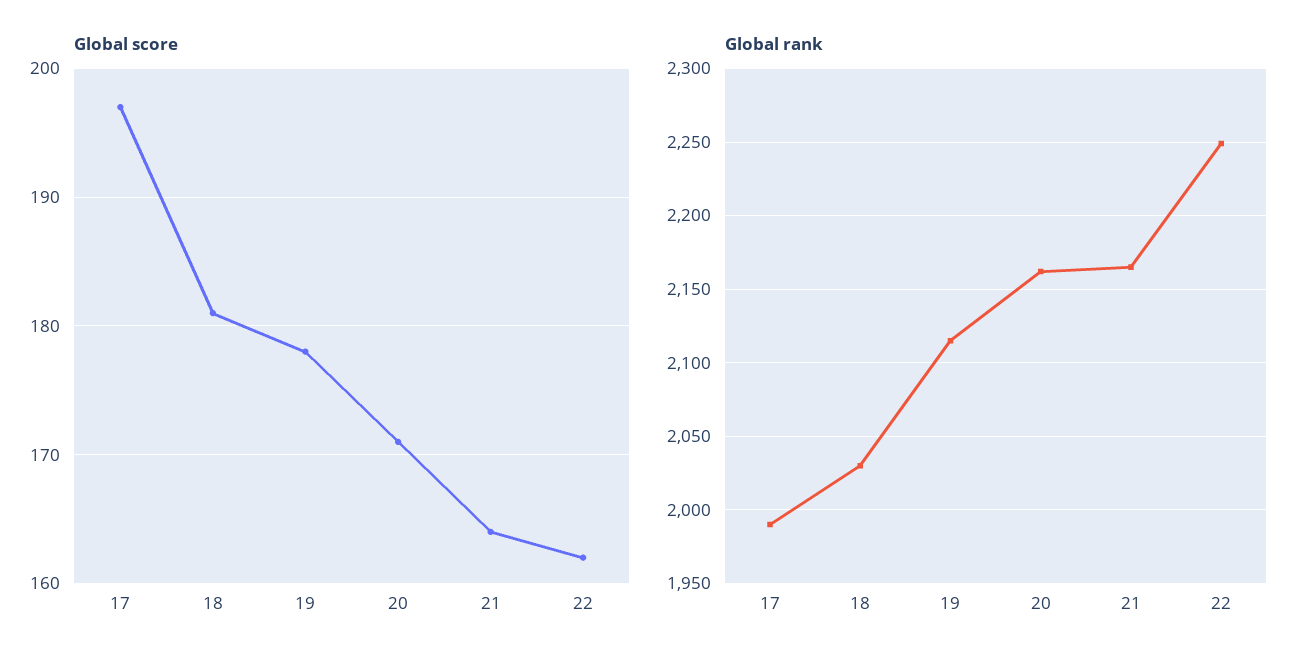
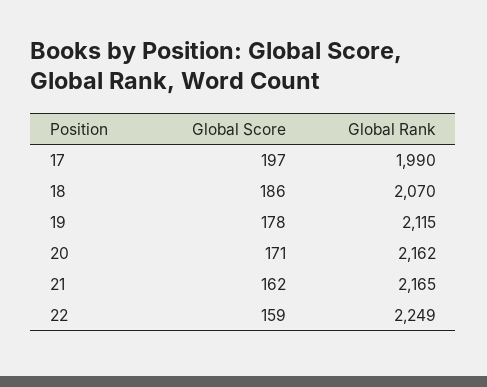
  {
    "Global score": {
      "17": 197,
-     "18": 181,
+     "18": 186,
      "19": 178,
      "20": 171,
-     "21": 164,
+     "21": 162,
-     "22": 162
+     "22": 159
    },
    "Global rank": {
      "17": 1990,
-     "18": 2030,
+     "18": 2070,
      "19": 2115,
      "20": 2162,
      "21": 2165,
      "22": 2249
    }
  }

